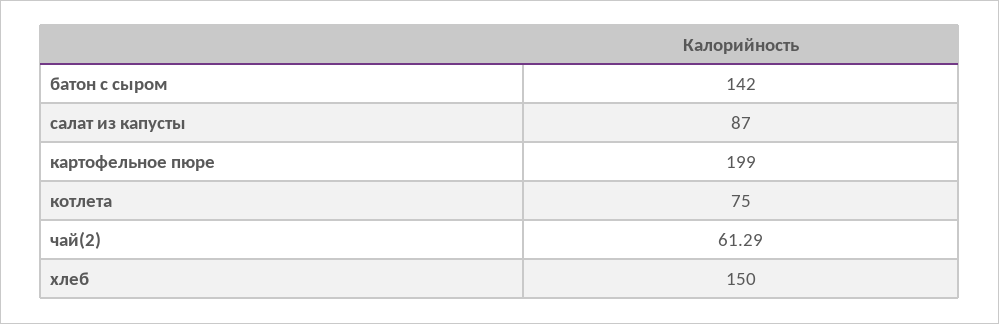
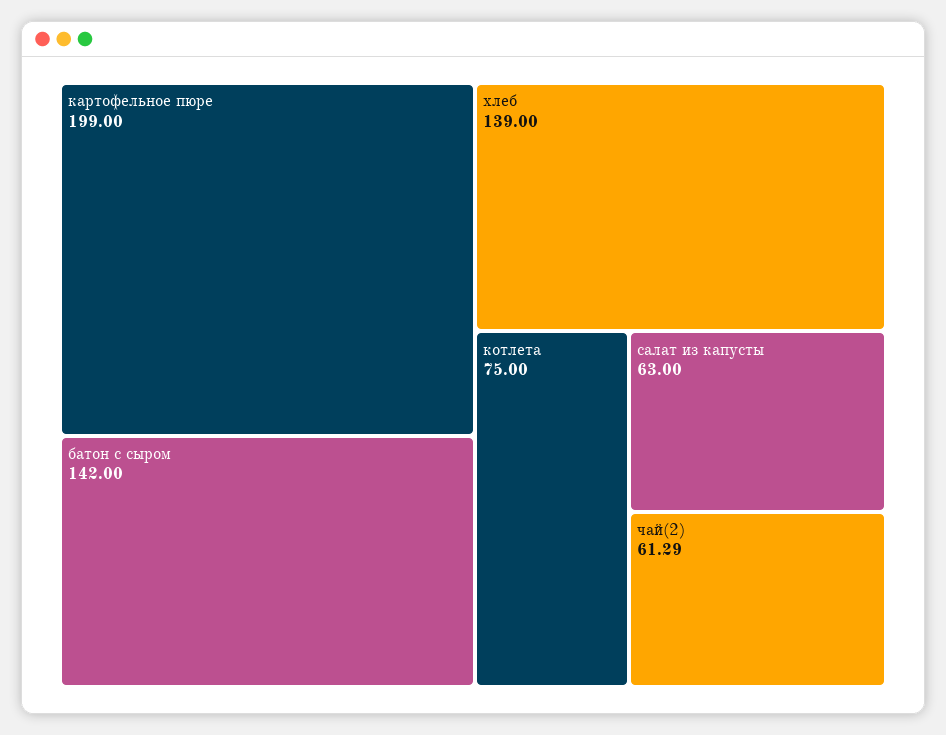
  {
    "батон с сыром": 142,
-   "салат из капусты": 87,
+   "салат из капусты": 63,
    "картофельное пюре": 199,
    "котлета": 75,
    "чай(2)": 61.29,
-   "хлеб": 150
+   "хлеб": 139
  }

